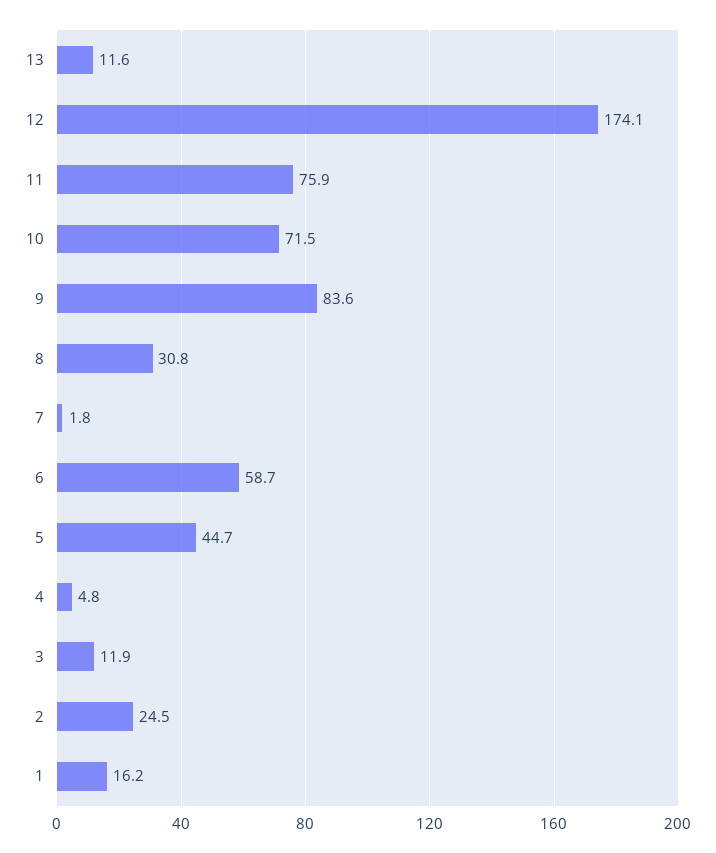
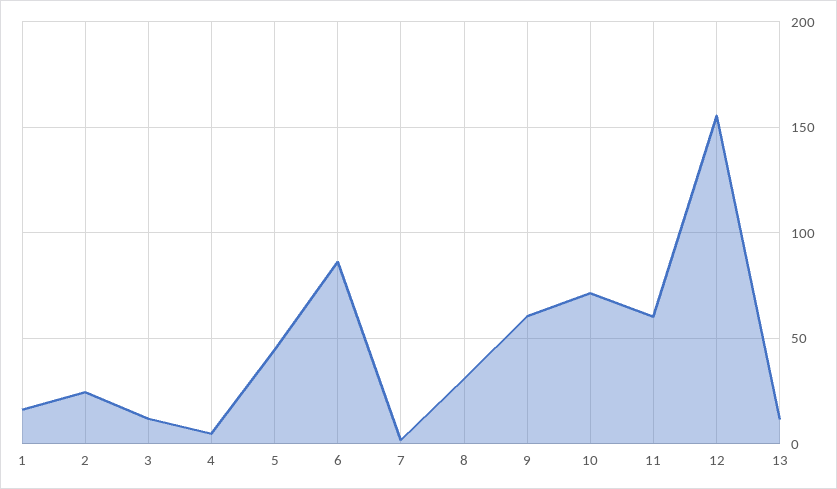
  {
    "13": 11.6,
-   "12": 174.1,
+   "12": 155,
-   "11": 75.9,
+   "11": 60,
    "10": 71.5,
-   "9": 83.6,
+   "9": 60,
    "8": 30.8,
    "7": 1.8,
-   "6": 58.7,
+   "6": 85,
    "5": 44.7,
    "4": 4.8,
    "3": 11.9,
    "2": 24.5,
    "1": 16.2
  }

